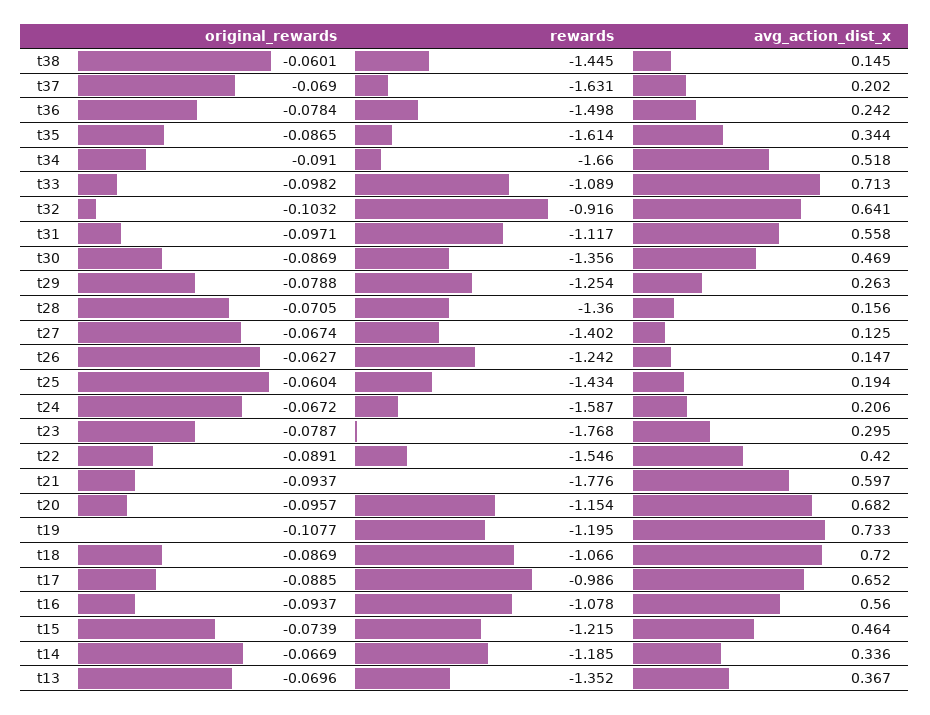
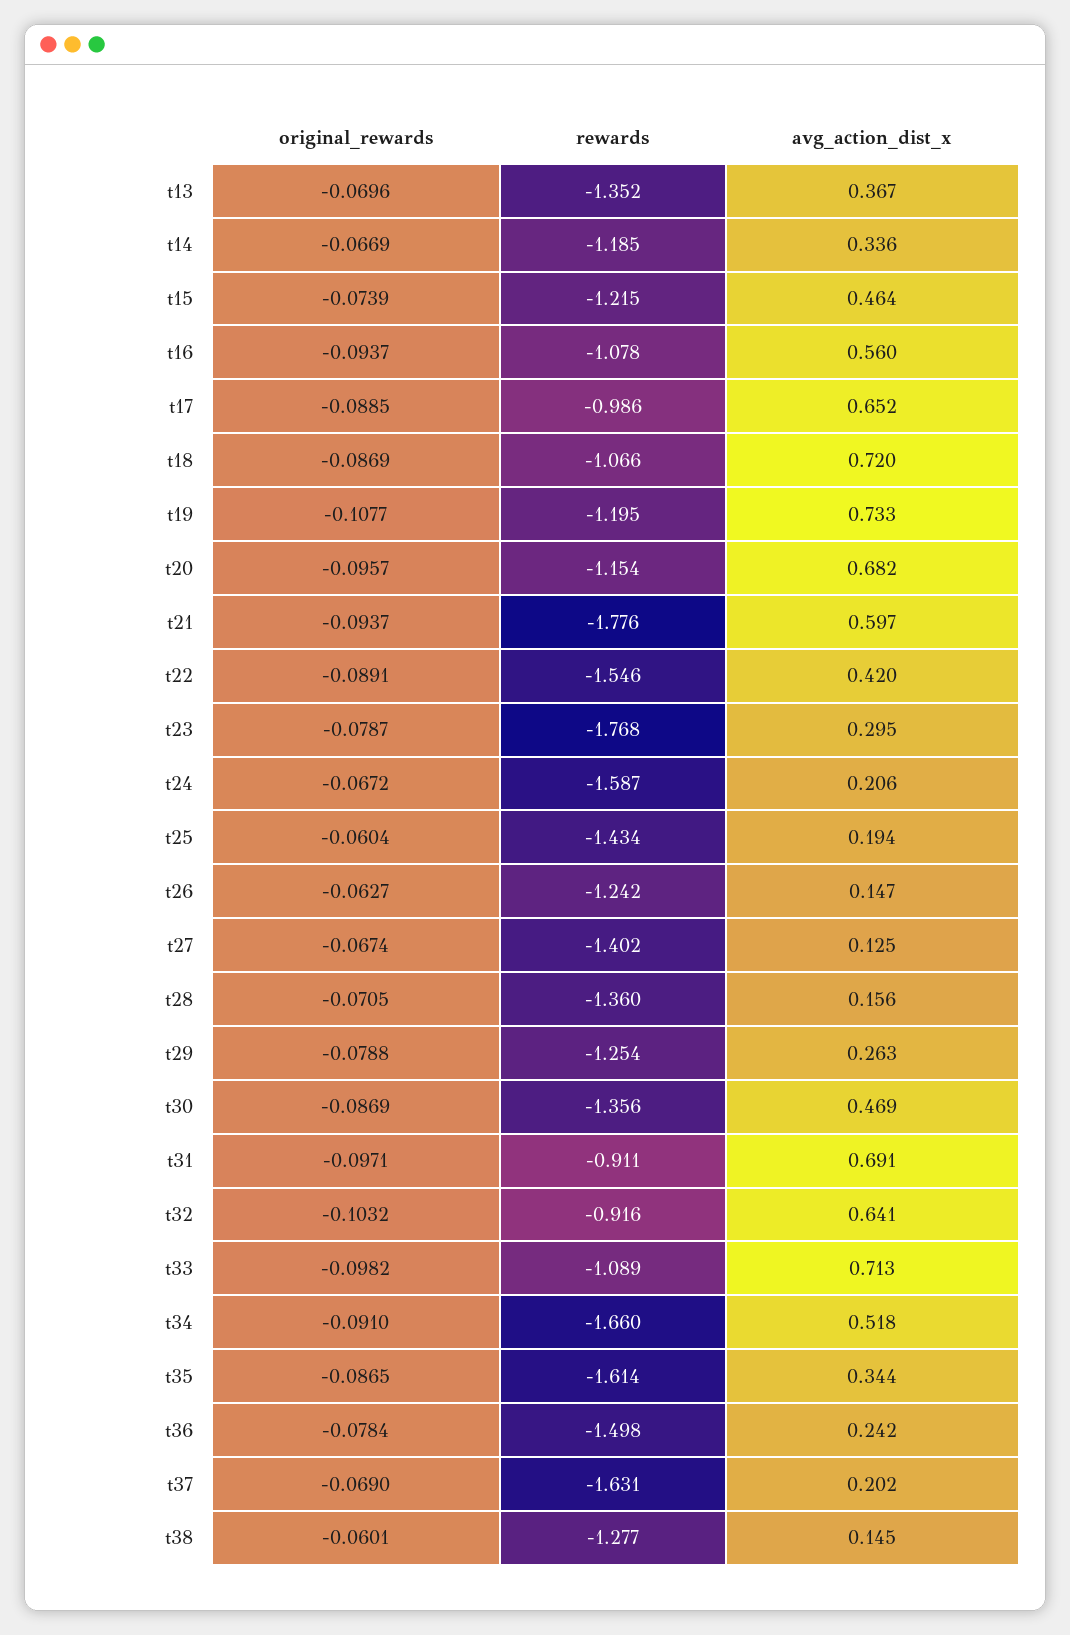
  {
    "original_rewards": {
      "t38": -0.0601,
      "t37": -0.069,
      "t36": -0.0784,
      "t35": -0.0865,
      "t34": -0.091,
      "t33": -0.0982,
      "t32": -0.1032,
      "t31": -0.0971,
      "t30": -0.0869,
      "t29": -0.0788,
      "t28": -0.0705,
      "t27": -0.0674,
      "t26": -0.0627,
      "t25": -0.0604,
      "t24": -0.0672,
      "t23": -0.0787,
      "t22": -0.0891,
      "t21": -0.0937,
      "t20": -0.0957,
      "t19": -0.1077,
      "t18": -0.0869,
      "t17": -0.0885,
      "t16": -0.0937,
      "t15": -0.0739,
      "t14": -0.0669,
      "t13": -0.0696
    },
    "rewards": {
-     "t38": -1.445,
+     "t38": -1.277,
      "t37": -1.631,
      "t36": -1.498,
      "t35": -1.614,
      "t34": -1.66,
      "t33": -1.089,
      "t32": -0.916,
-     "t31": -1.117,
+     "t31": -0.911,
      "t30": -1.356,
      "t29": -1.254,
      "t28": -1.36,
      "t27": -1.402,
      "t26": -1.242,
      "t25": -1.434,
      "t24": -1.587,
      "t23": -1.768,
      "t22": -1.546,
      "t21": -1.776,
      "t20": -1.154,
      "t19": -1.195,
      "t18": -1.066,
      "t17": -0.986,
      "t16": -1.078,
      "t15": -1.215,
      "t14": -1.185,
      "t13": -1.352
    },
    "avg_action_dist_x": {
      "t38": 0.145,
      "t37": 0.202,
      "t36": 0.242,
      "t35": 0.344,
      "t34": 0.518,
      "t33": 0.713,
      "t32": 0.641,
-     "t31": 0.558,
+     "t31": 0.691,
      "t30": 0.469,
      "t29": 0.263,
      "t28": 0.156,
      "t27": 0.125,
      "t26": 0.147,
      "t25": 0.194,
      "t24": 0.206,
      "t23": 0.295,
      "t22": 0.42,
      "t21": 0.597,
      "t20": 0.682,
      "t19": 0.733,
      "t18": 0.72,
      "t17": 0.652,
      "t16": 0.56,
      "t15": 0.464,
      "t14": 0.336,
      "t13": 0.367
    }
  }

